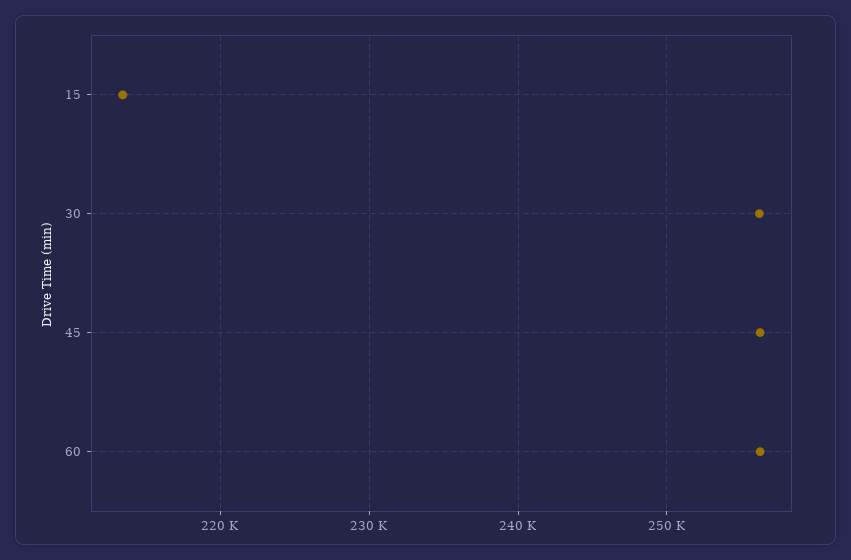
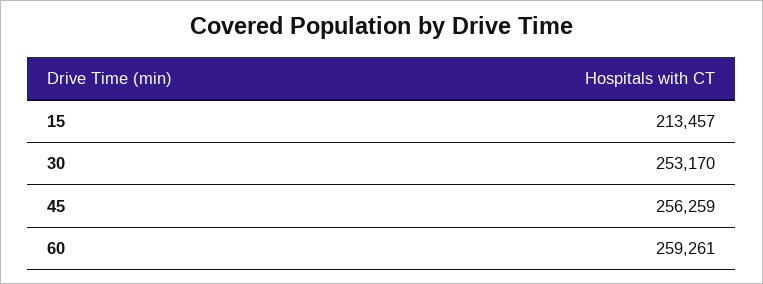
  {
    "15": 213457,
-   "30": 256000,
+   "30": 253170,
    "45": 256259,
-   "60": 256000
+   "60": 259261
  }

